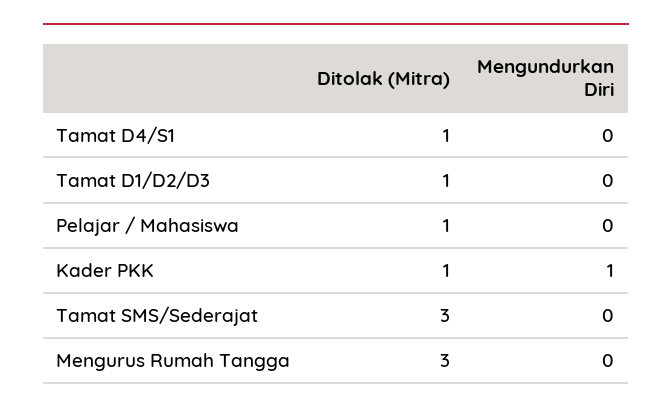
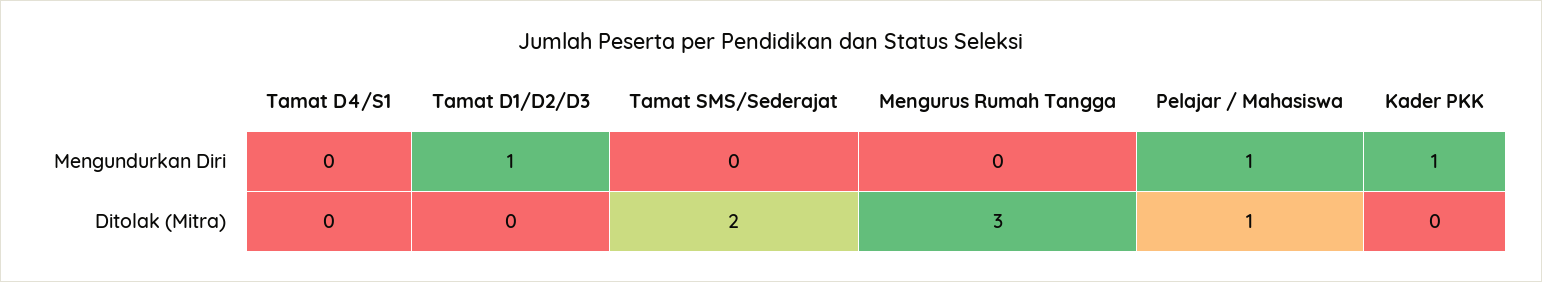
  {
    "Ditolak (Mitra)": {
-     "Tamat D4/S1": 1,
+     "Tamat D4/S1": 0,
-     "Tamat D1/D2/D3": 1,
+     "Tamat D1/D2/D3": 0,
      "Pelajar / Mahasiswa": 1,
-     "Kader PKK": 1,
+     "Kader PKK": 0,
-     "Tamat SMS/Sederajat": 3,
+     "Tamat SMS/Sederajat": 2,
      "Mengurus Rumah Tangga": 3
    },
    "Mengundurkan Diri": {
      "Tamat D4/S1": 0,
-     "Tamat D1/D2/D3": 0,
+     "Tamat D1/D2/D3": 1,
-     "Pelajar / Mahasiswa": 0,
+     "Pelajar / Mahasiswa": 1,
      "Kader PKK": 1,
      "Tamat SMS/Sederajat": 0,
      "Mengurus Rumah Tangga": 0
    }
  }

